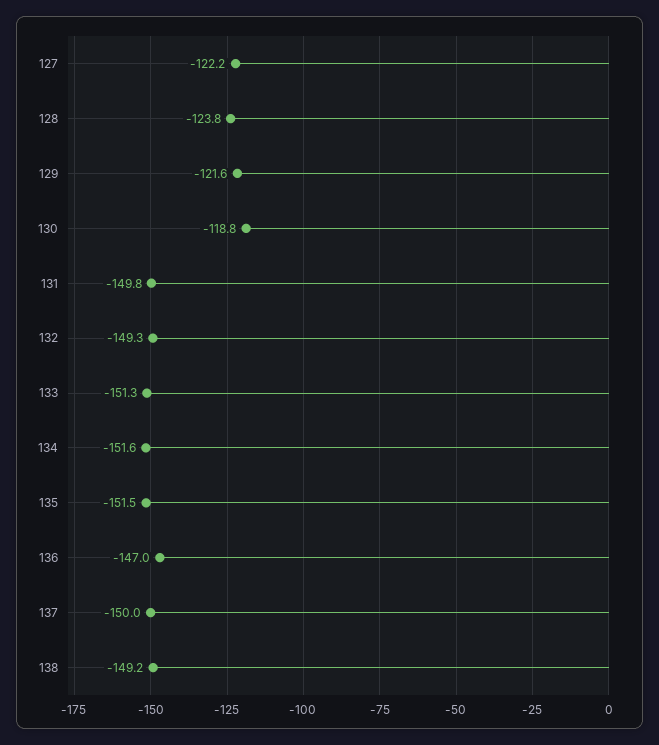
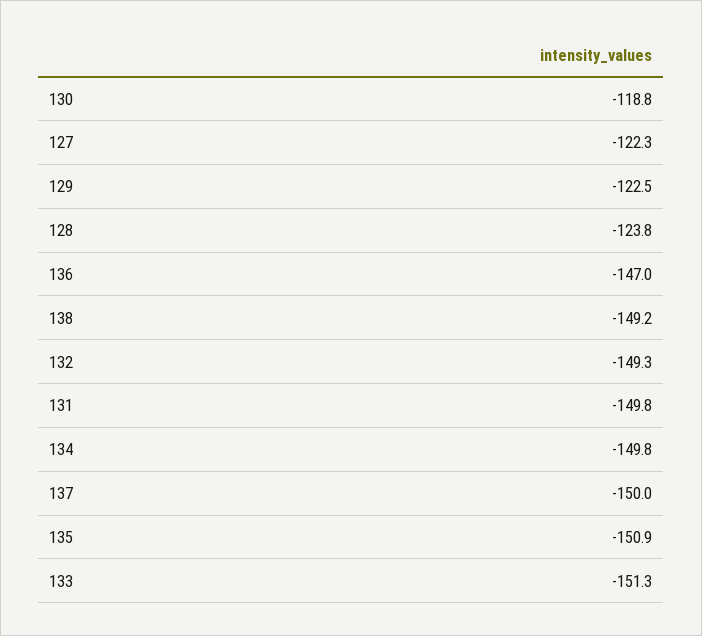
  {
-   "127": -122.2,
+   "127": -122.3,
    "128": -123.8,
-   "129": -121.6,
+   "129": -122.5,
    "130": -118.8,
    "131": -149.8,
    "132": -149.3,
    "133": -151.3,
-   "134": -151.6,
+   "134": -149.8,
-   "135": -151.5,
+   "135": -150.9,
    "136": -147,
    "137": -150,
    "138": -149.2
  }

